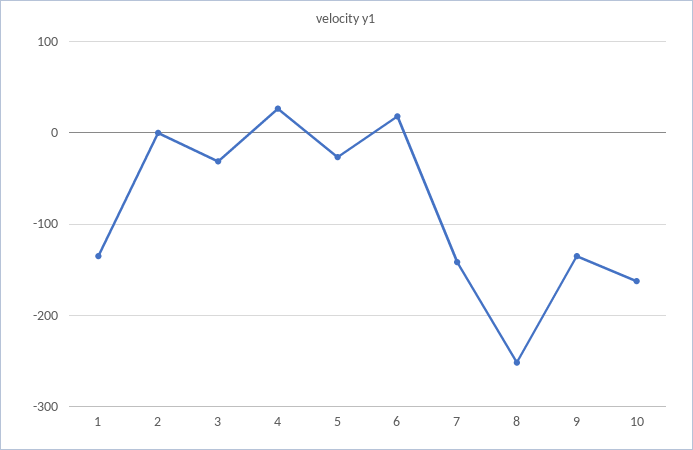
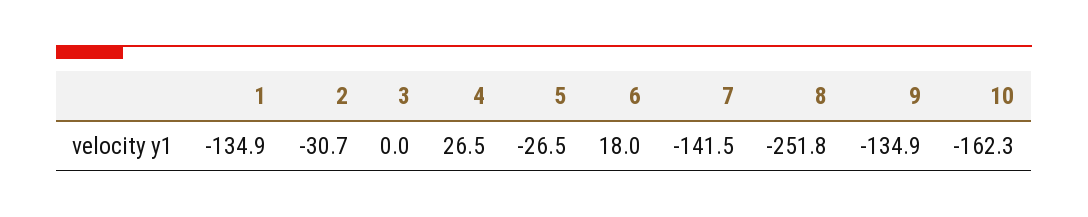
  {
    "1": -134.9,
-   "2": 0,
+   "2": -30.7,
-   "3": -30,
+   "3": 0,
    "4": 26.5,
    "5": -26.5,
    "6": 18,
    "7": -141.5,
    "8": -251.8,
    "9": -134.9,
    "10": -162.3
  }

